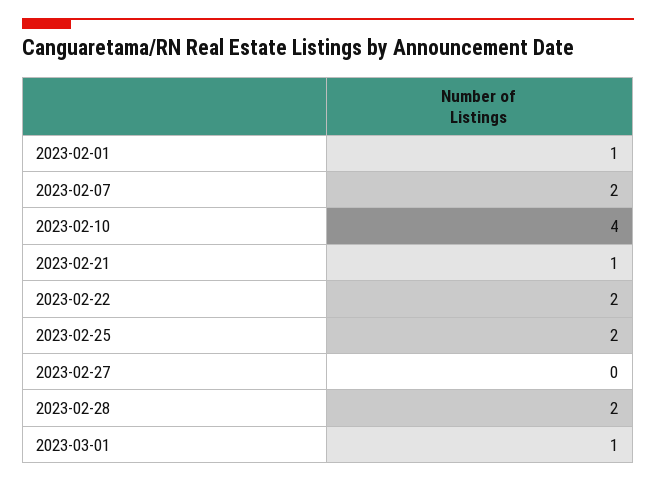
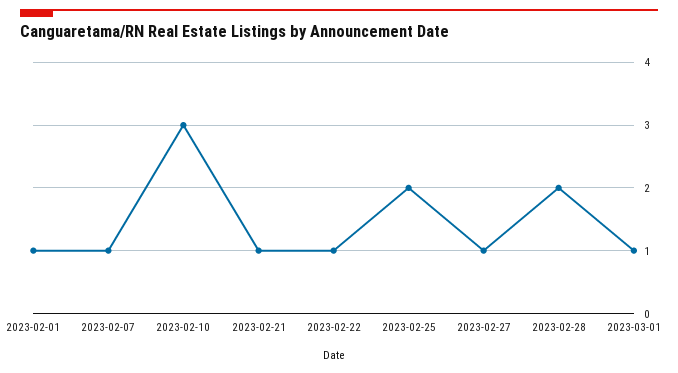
  {
    "2023-02-01": 1,
-   "2023-02-07": 2,
+   "2023-02-07": 1,
-   "2023-02-10": 4,
+   "2023-02-10": 3,
    "2023-02-21": 1,
-   "2023-02-22": 2,
+   "2023-02-22": 1,
    "2023-02-25": 2,
-   "2023-02-27": 0,
+   "2023-02-27": 1,
    "2023-02-28": 2,
    "2023-03-01": 1
  }

